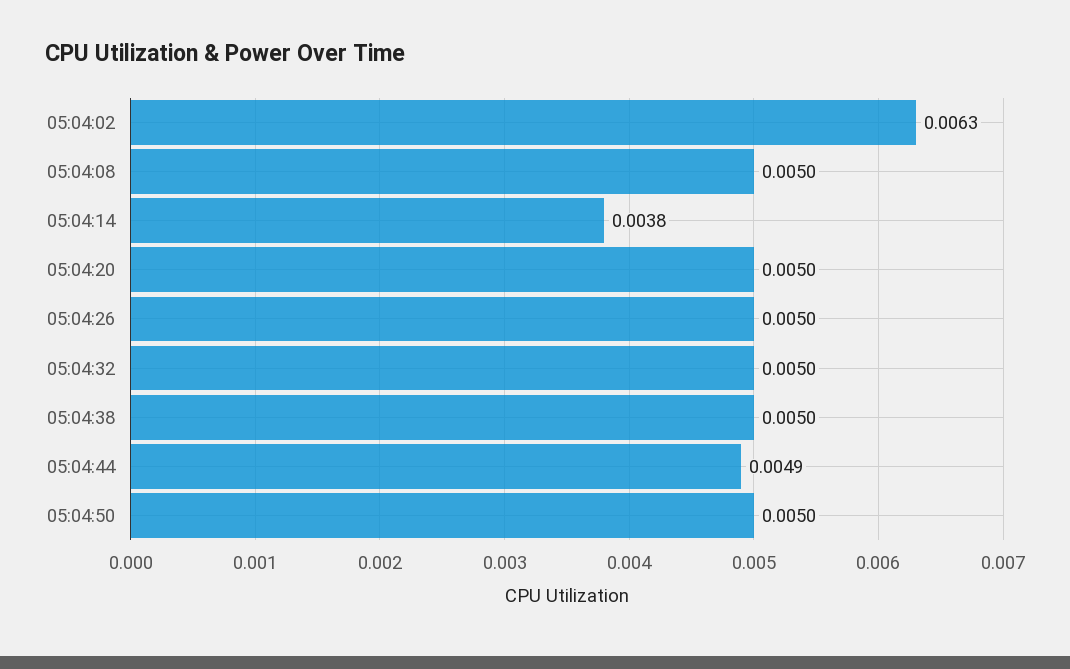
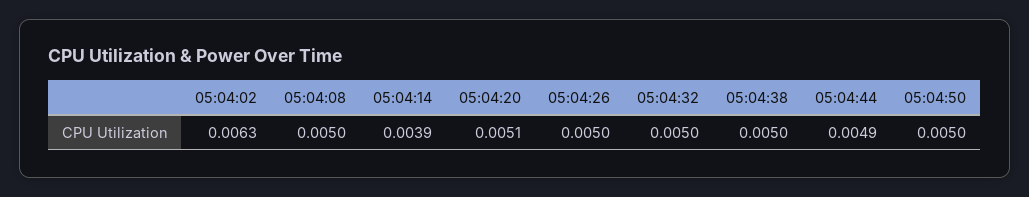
  {
    "05:04:02": 0.0063,
    "05:04:08": 0.005,
-   "05:04:14": 0.0038,
+   "05:04:14": 0.0039,
-   "05:04:20": 0.005,
+   "05:04:20": 0.0051,
    "05:04:26": 0.005,
    "05:04:32": 0.005,
    "05:04:38": 0.005,
    "05:04:44": 0.0049,
    "05:04:50": 0.005
  }

